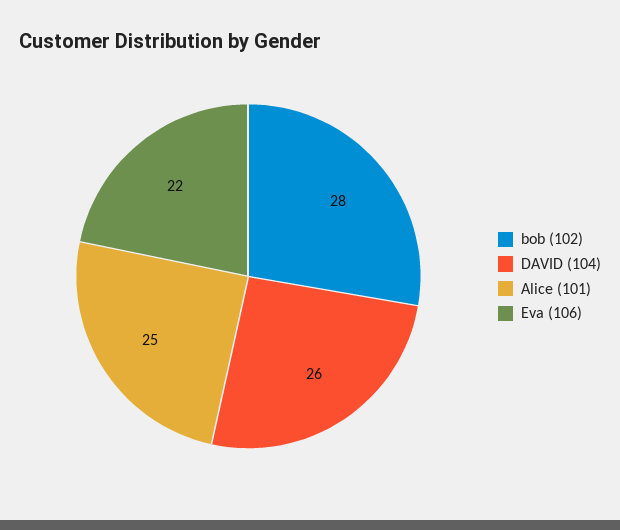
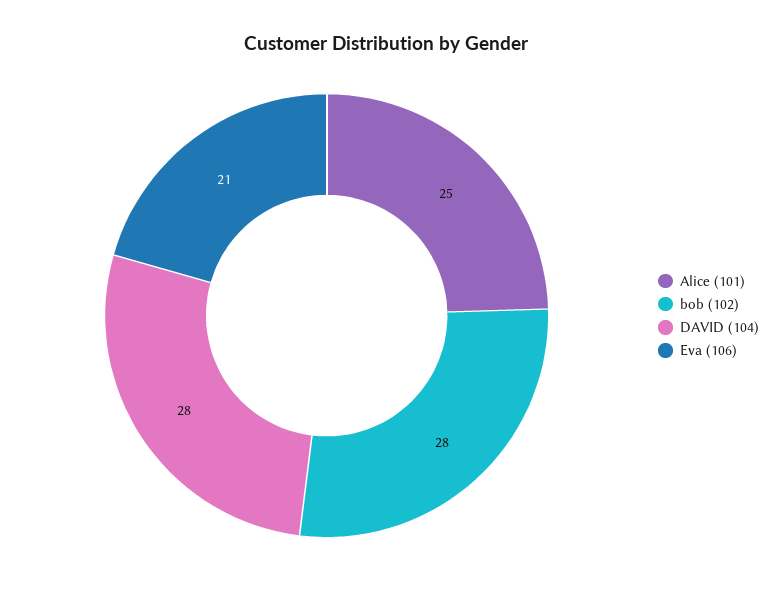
  {
    "bob (102)": 28,
-   "DAVID (104)": 26,
+   "DAVID (104)": 28,
    "Alice (101)": 25,
-   "Eva (106)": 22
+   "Eva (106)": 21
  }

